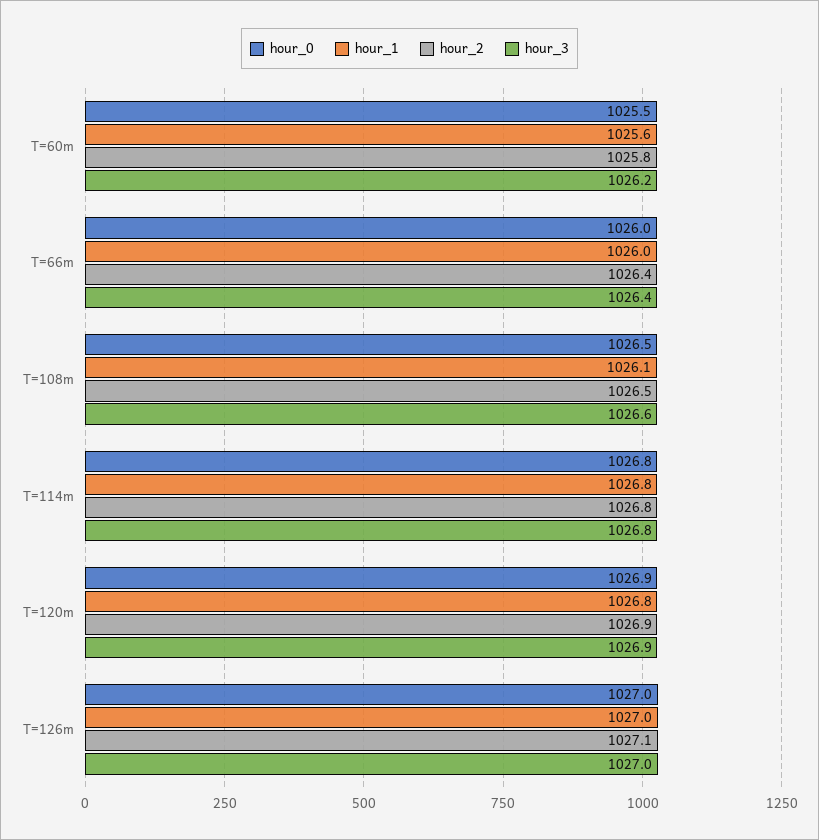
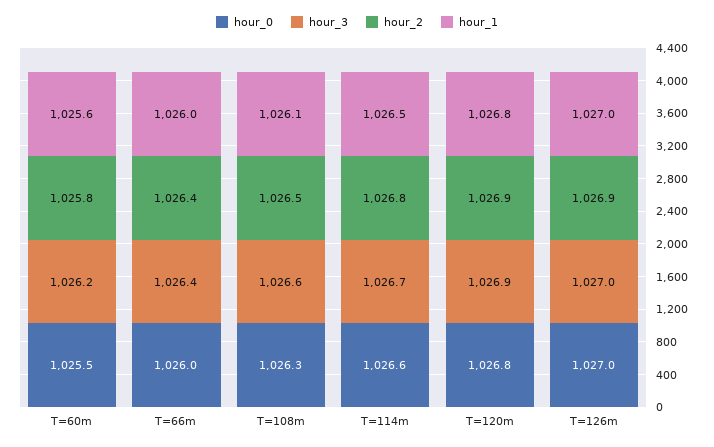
  {
    "hour_0": {
      "T=60m": 1025.5,
      "T=66m": 1026,
-     "T=108m": 1026.5,
+     "T=108m": 1026.3,
-     "T=114m": 1026.8,
+     "T=114m": 1026.6,
-     "T=120m": 1026.9,
+     "T=120m": 1026.8,
      "T=126m": 1027
    },
    "hour_1": {
      "T=60m": 1025.6,
      "T=66m": 1026,
      "T=108m": 1026.1,
-     "T=114m": 1026.8,
+     "T=114m": 1026.5,
      "T=120m": 1026.8,
      "T=126m": 1027
    },
    "hour_2": {
      "T=60m": 1025.8,
      "T=66m": 1026.4,
      "T=108m": 1026.5,
      "T=114m": 1026.8,
      "T=120m": 1026.9,
-     "T=126m": 1027.1
+     "T=126m": 1026.9
    },
    "hour_3": {
      "T=60m": 1026.2,
      "T=66m": 1026.4,
      "T=108m": 1026.6,
-     "T=114m": 1026.8,
+     "T=114m": 1026.7,
      "T=120m": 1026.9,
      "T=126m": 1027
    }
  }

